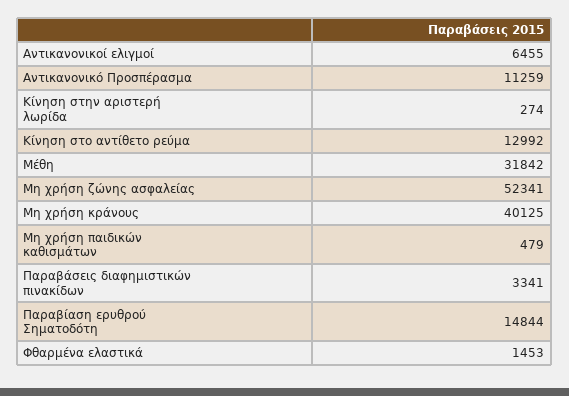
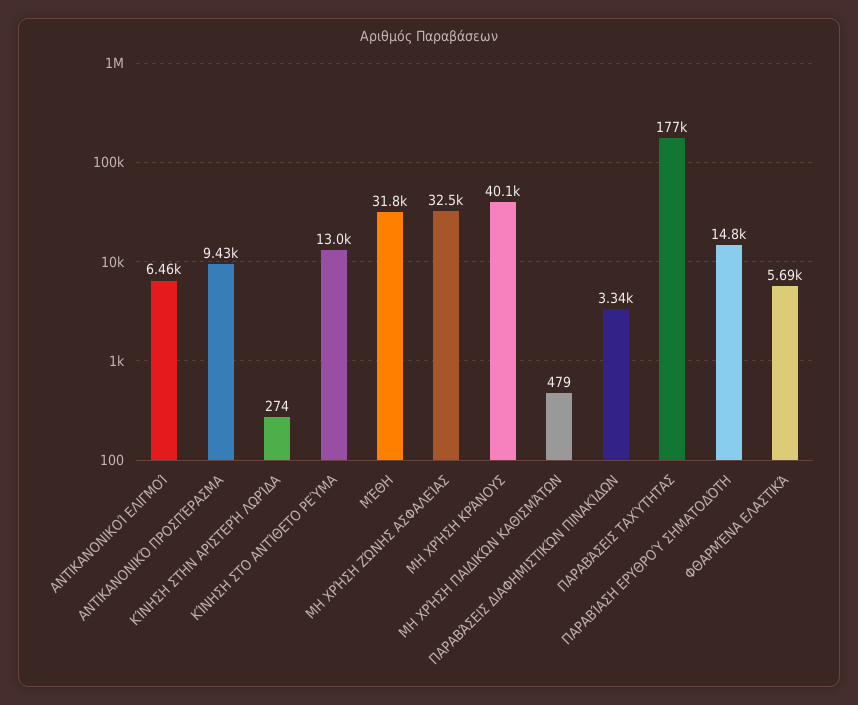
  {
    "Αντικανονικοί ελιγμοί": 6455,
-   "Αντικανονικό Προσπέρασμα": 11259,
+   "Αντικανονικό Προσπέρασμα": 9430,
    "Κίνηση στην αριστερή λωρίδα": 274,
    "Κίνηση στο αντίθετο ρεύμα": 12992,
    "Μέθη": 31842,
-   "Μη χρήση ζώνης ασφαλείας": 52341,
+   "Μη χρήση ζώνης ασφαλείας": 32500,
    "Μη χρήση κράνους": 40125,
    "Μη χρήση παιδικών καθισμάτων": 479,
    "Παραβάσεις διαφημιστικών πινακίδων": 3341,
    "Παραβίαση ερυθρού Σηματοδότη": 14844,
-   "Φθαρμένα ελαστικά": 1453
+   "Φθαρμένα ελαστικά": 5690,
+   "ΠΑΡΑΒΆΣΕΙΣ ΤΑΧΎΤΗΤΑΣ": 177000
  }

